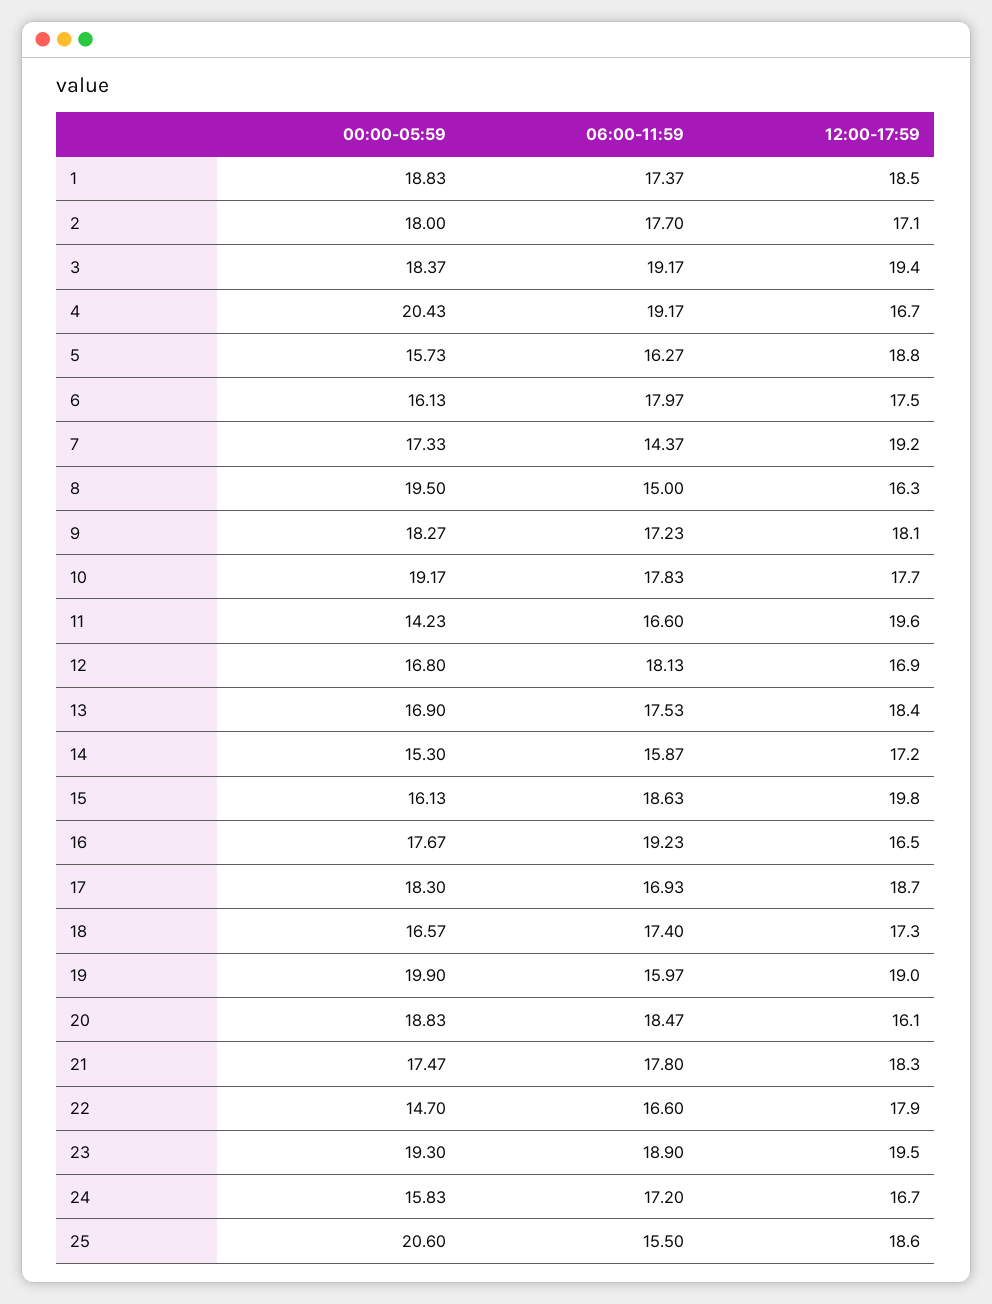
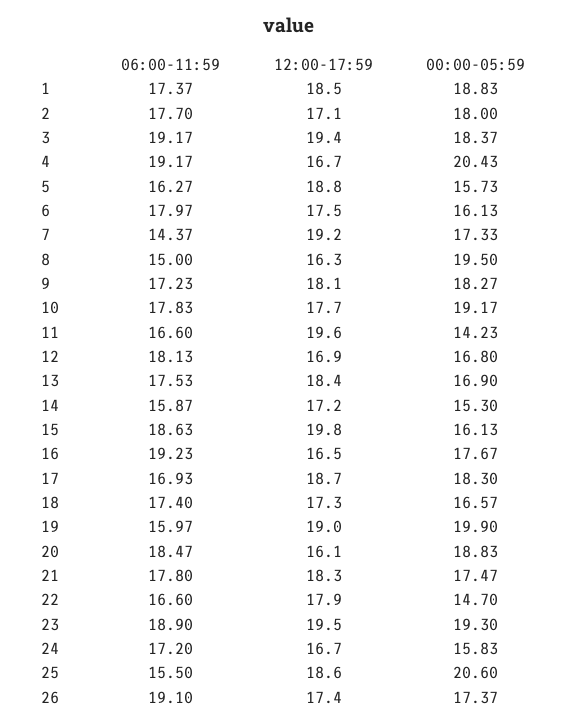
  {
    "00:00-05:59": {
      "1": 18.83,
      "2": 18,
      "3": 18.37,
      "4": 20.43,
      "5": 15.73,
      "6": 16.13,
      "7": 17.33,
      "8": 19.5,
      "9": 18.27,
      "10": 19.17,
      "11": 14.23,
      "12": 16.8,
      "13": 16.9,
      "14": 15.3,
      "15": 16.13,
      "16": 17.67,
      "17": 18.3,
      "18": 16.57,
      "19": 19.9,
      "20": 18.83,
      "21": 17.47,
      "22": 14.7,
      "23": 19.3,
      "24": 15.83,
-     "25": 20.6
+     "25": 20.6,
+     "26": 17.37
    },
    "06:00-11:59": {
      "1": 17.37,
      "2": 17.7,
      "3": 19.17,
      "4": 19.17,
      "5": 16.27,
      "6": 17.97,
      "7": 14.37,
      "8": 15,
      "9": 17.23,
      "10": 17.83,
      "11": 16.6,
      "12": 18.13,
      "13": 17.53,
      "14": 15.87,
      "15": 18.63,
      "16": 19.23,
      "17": 16.93,
      "18": 17.4,
      "19": 15.97,
      "20": 18.47,
      "21": 17.8,
      "22": 16.6,
      "23": 18.9,
      "24": 17.2,
-     "25": 15.5
+     "25": 15.5,
+     "26": 19.1
    },
    "12:00-17:59": {
      "1": 18.5,
      "2": 17.1,
      "3": 19.4,
      "4": 16.7,
      "5": 18.8,
      "6": 17.5,
      "7": 19.2,
      "8": 16.3,
      "9": 18.1,
      "10": 17.7,
      "11": 19.6,
      "12": 16.9,
      "13": 18.4,
      "14": 17.2,
      "15": 19.8,
      "16": 16.5,
      "17": 18.7,
      "18": 17.3,
      "19": 19,
      "20": 16.1,
      "21": 18.3,
      "22": 17.9,
      "23": 19.5,
      "24": 16.7,
-     "25": 18.6
+     "25": 18.6,
+     "26": 17.4
    }
  }

